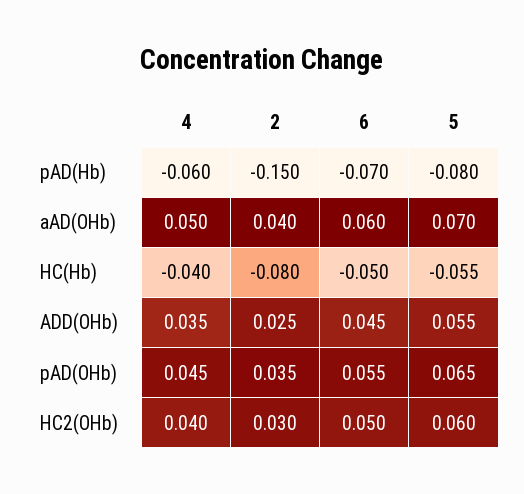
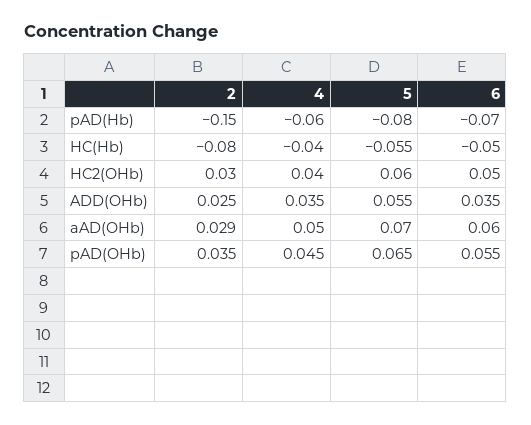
  {
    "4": {
      "pAD(Hb)": -0.06,
      "aAD(OHb)": 0.05,
      "HC(Hb)": -0.04,
      "ADD(OHb)": 0.035,
      "pAD(OHb)": 0.045,
      "HC2(OHb)": 0.04
    },
    "2": {
      "pAD(Hb)": -0.15,
-     "aAD(OHb)": 0.04,
+     "aAD(OHb)": 0.029,
      "HC(Hb)": -0.08,
      "ADD(OHb)": 0.025,
      "pAD(OHb)": 0.035,
      "HC2(OHb)": 0.03
    },
    "6": {
      "pAD(Hb)": -0.07,
      "aAD(OHb)": 0.06,
      "HC(Hb)": -0.05,
-     "ADD(OHb)": 0.045,
+     "ADD(OHb)": 0.035,
      "pAD(OHb)": 0.055,
      "HC2(OHb)": 0.05
    },
    "5": {
      "pAD(Hb)": -0.08,
      "aAD(OHb)": 0.07,
      "HC(Hb)": -0.055,
      "ADD(OHb)": 0.055,
      "pAD(OHb)": 0.065,
      "HC2(OHb)": 0.06
    }
  }

